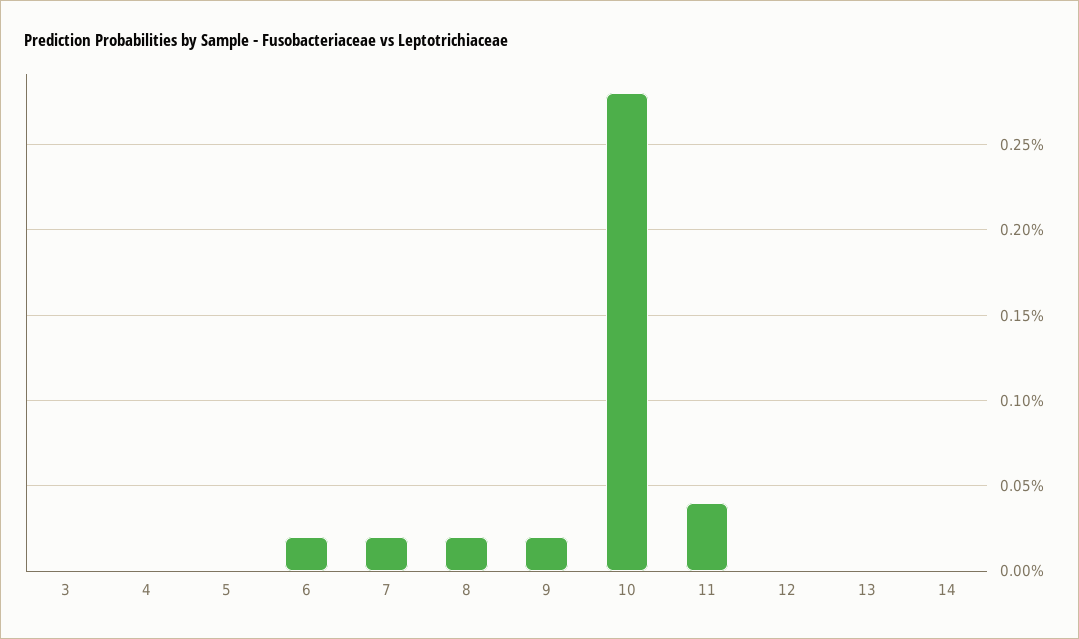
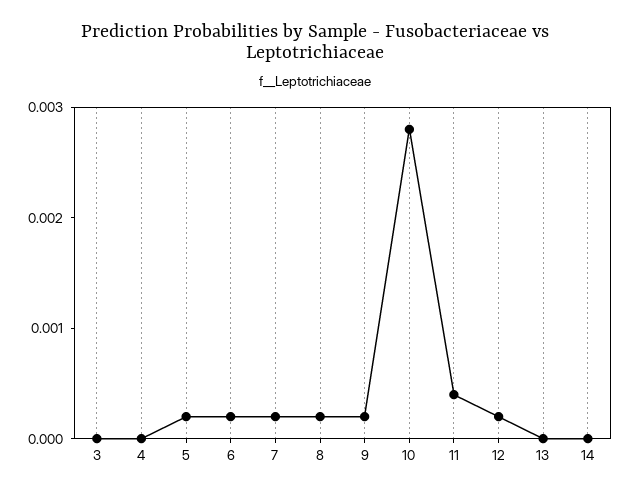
  {
    "3": 0,
    "4": 0,
-   "5": 0,
+   "5": 0.0002,
    "6": 0.0002,
    "7": 0.0002,
    "8": 0.0002,
    "9": 0.0002,
    "10": 0.0028,
    "11": 0.0004,
-   "12": 0,
+   "12": 0.0002,
    "13": 0,
    "14": 0
  }

